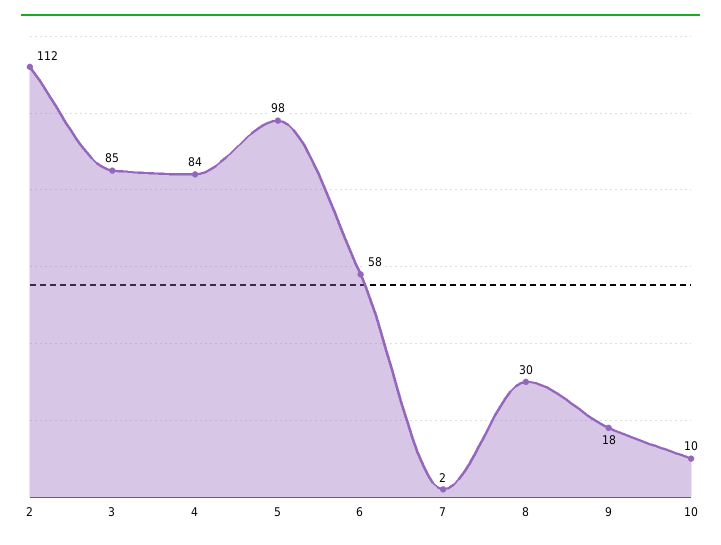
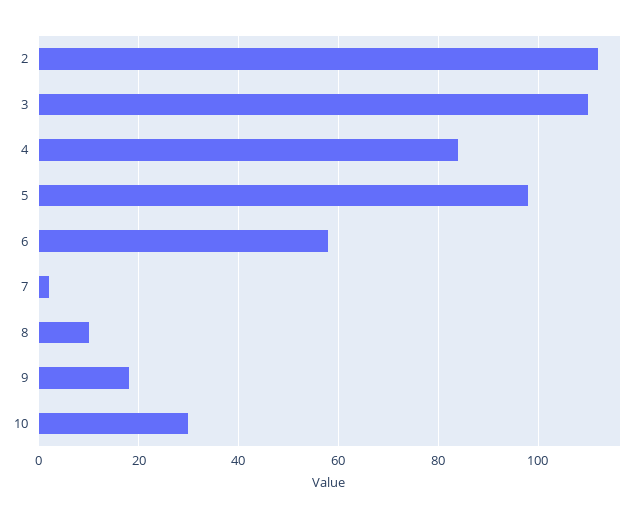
  {
    "2": 112,
-   "3": 85,
+   "3": 110,
    "4": 84,
    "5": 98,
    "6": 58,
    "7": 2,
-   "8": 30,
+   "8": 10,
    "9": 18,
-   "10": 10
+   "10": 30
  }

